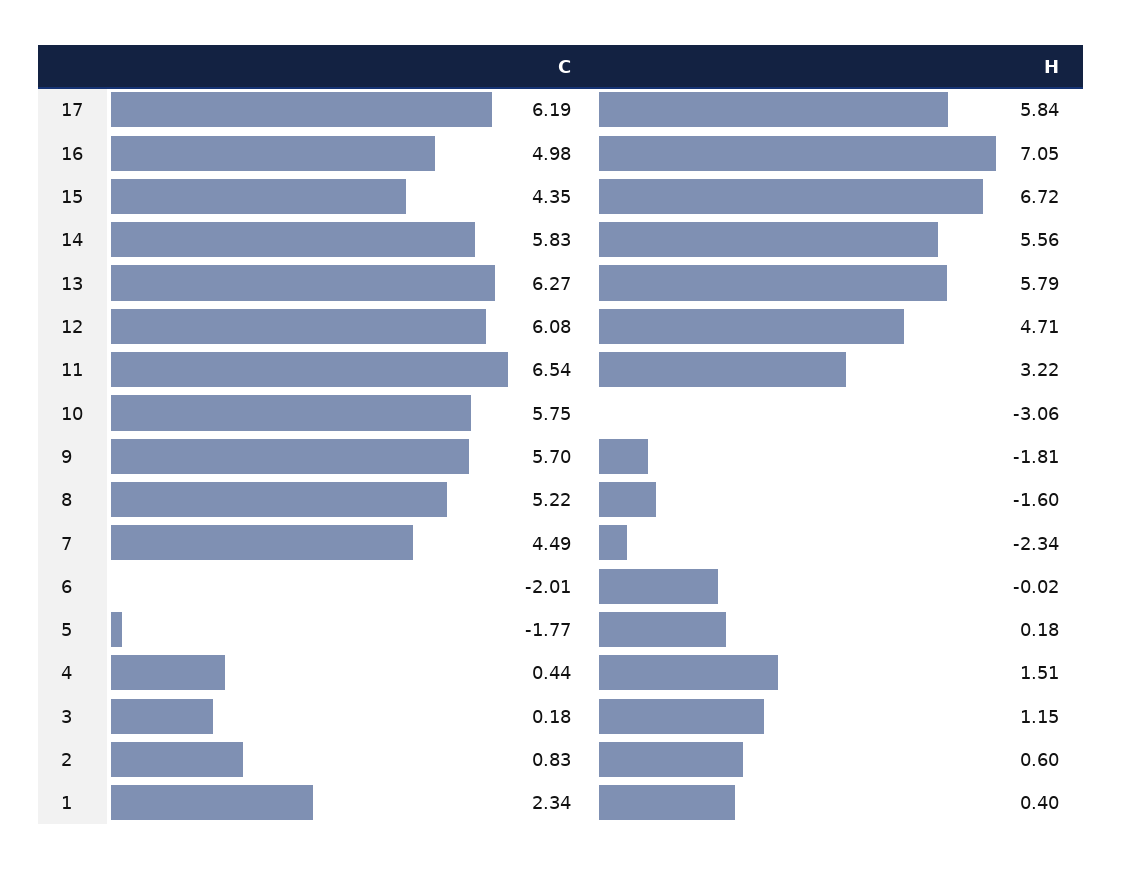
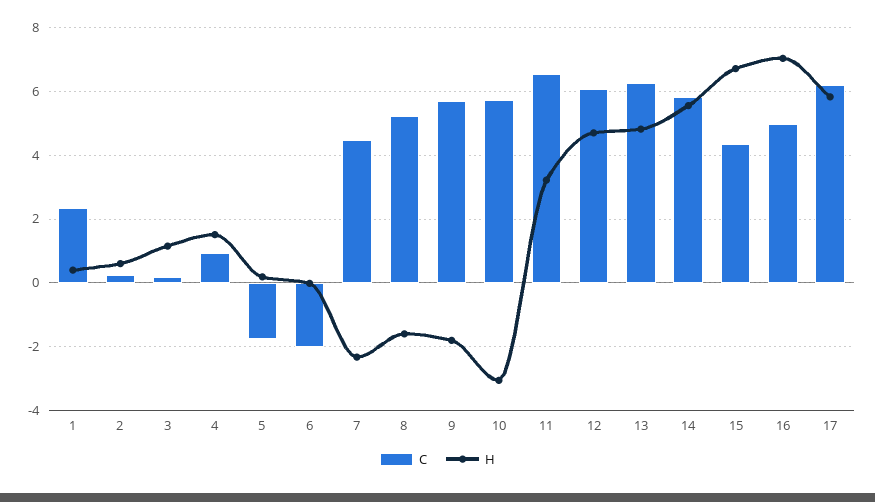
  {
    "C": {
      "17": 6.19,
      "16": 4.98,
      "15": 4.35,
      "14": 5.83,
      "13": 6.27,
      "12": 6.08,
      "11": 6.54,
      "10": 5.75,
      "9": 5.7,
      "8": 5.22,
      "7": 4.49,
      "6": -2.01,
      "5": -1.77,
-     "4": 0.44,
+     "4": 1,
      "3": 0.18,
-     "2": 0.83,
+     "2": 0.2,
      "1": 2.34
    },
    "H": {
      "17": 5.84,
      "16": 7.05,
      "15": 6.72,
      "14": 5.56,
-     "13": 5.79,
+     "13": 4.8,
      "12": 4.71,
      "11": 3.22,
      "10": -3.06,
      "9": -1.81,
      "8": -1.6,
      "7": -2.34,
      "6": -0.02,
      "5": 0.18,
      "4": 1.51,
      "3": 1.15,
      "2": 0.6,
      "1": 0.4
    }
  }

